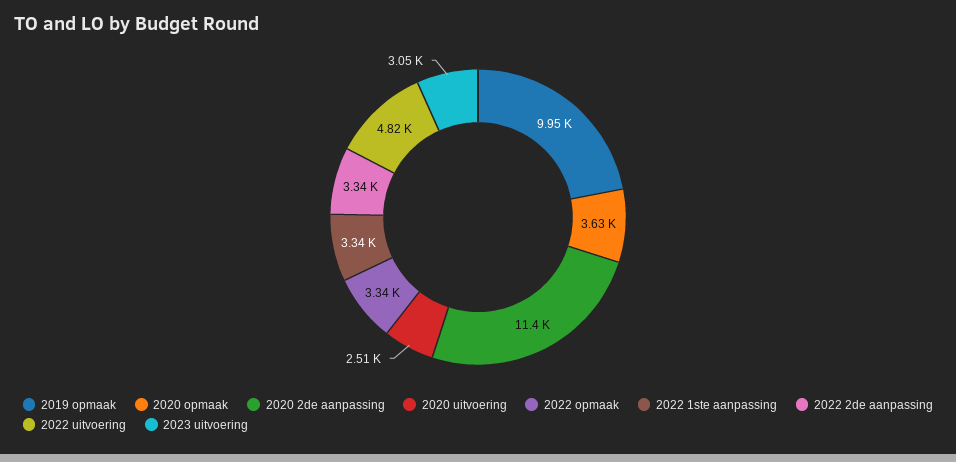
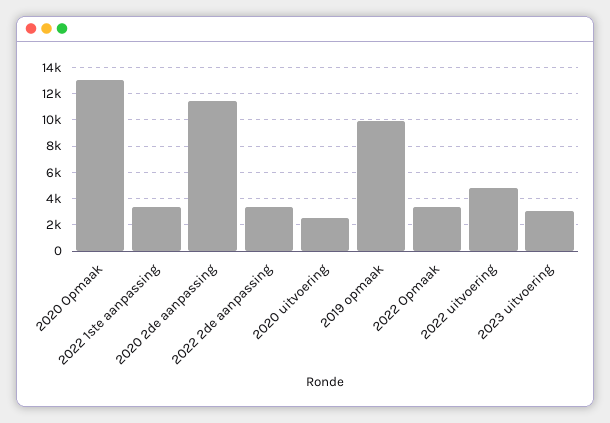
  {
    "2019 opmaak": 9950,
-   "2020 opmaak": 3630,
+   "2020 opmaak": 13000,
    "2020 2de aanpassing": 11400,
    "2020 uitvoering": 2510,
    "2022 opmaak": 3340,
    "2022 1ste aanpassing": 3340,
    "2022 2de aanpassing": 3340,
    "2022 uitvoering": 4820,
    "2023 uitvoering": 3050
  }

